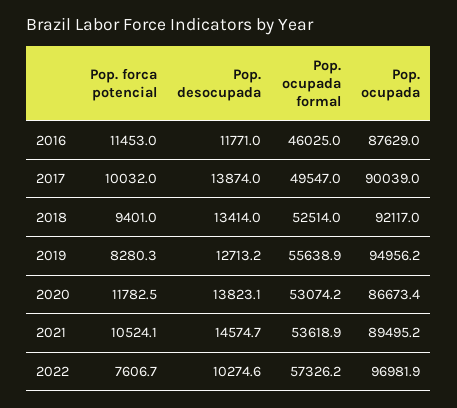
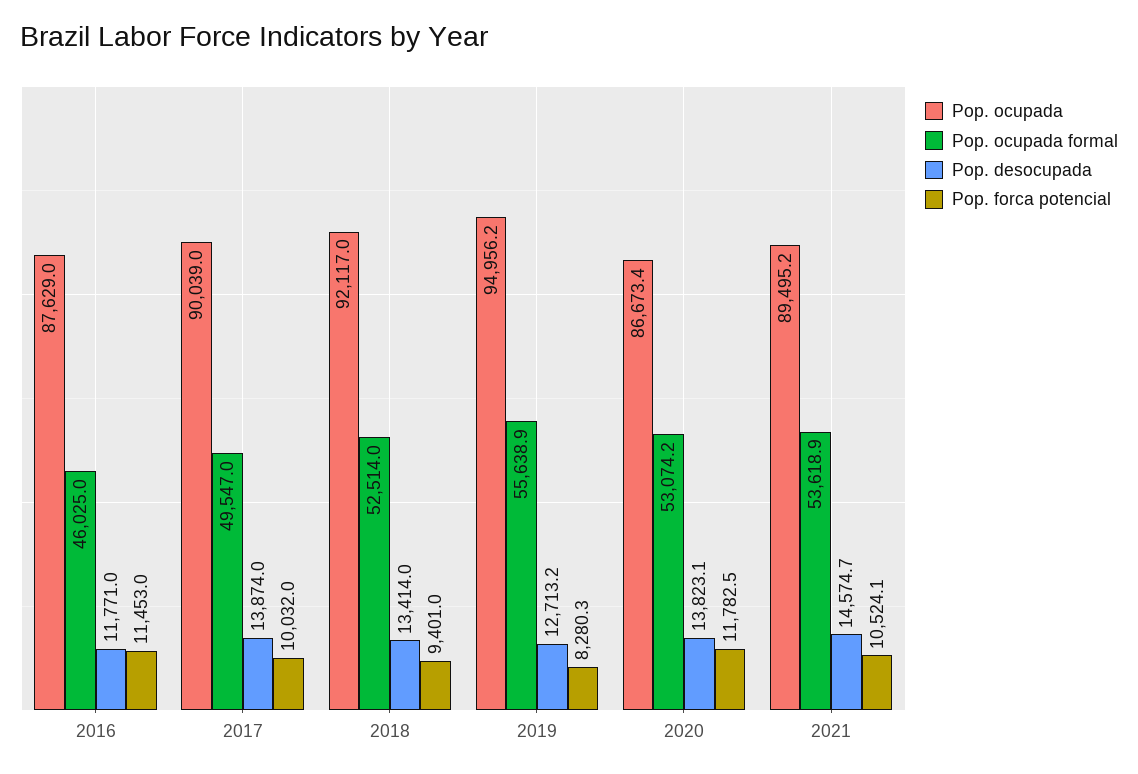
  {
    "Pop. forca potencial": {
      "2016": 11453,
      "2017": 10032,
      "2018": 9401,
      "2019": 8280.3,
      "2020": 11782.5,
-     "2021": 10524.1,
+     "2021": 10524.1
-     "2022": 7606.7
    },
    "Pop. desocupada": {
      "2016": 11771,
      "2017": 13874,
      "2018": 13414,
      "2019": 12713.2,
      "2020": 13823.1,
-     "2021": 14574.7,
+     "2021": 14574.7
-     "2022": 10274.6
    },
    "Pop. ocupada formal": {
      "2016": 46025,
      "2017": 49547,
      "2018": 52514,
      "2019": 55638.9,
      "2020": 53074.2,
-     "2021": 53618.9,
+     "2021": 53618.9
-     "2022": 57326.2
    },
    "Pop. ocupada": {
      "2016": 87629,
      "2017": 90039,
      "2018": 92117,
      "2019": 94956.2,
      "2020": 86673.4,
-     "2021": 89495.2,
+     "2021": 89495.2
-     "2022": 96981.9
    }
  }

